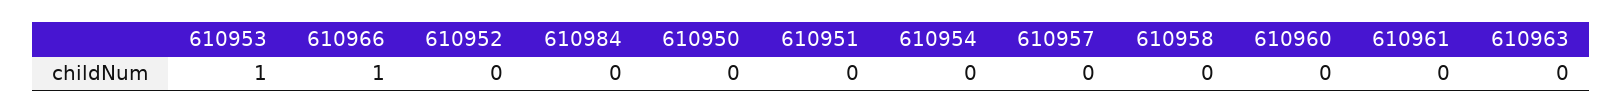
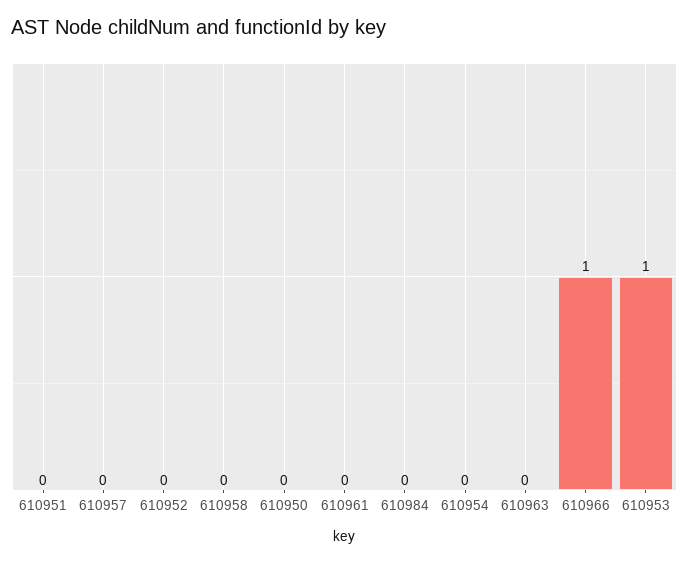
  {
    "610953": 1,
    "610966": 1,
    "610952": 0,
    "610984": 0,
    "610950": 0,
    "610951": 0,
    "610954": 0,
    "610957": 0,
    "610958": 0,
-   "610960": 0,
    "610961": 0,
    "610963": 0
  }

